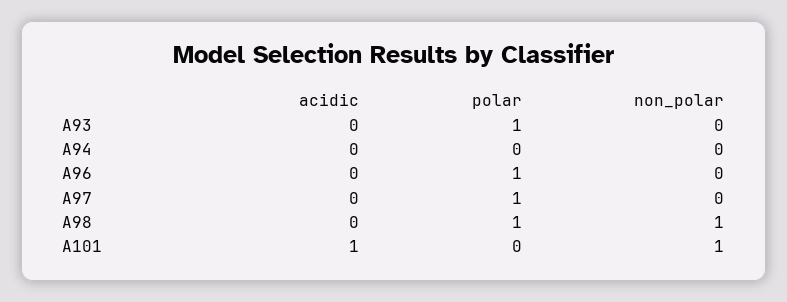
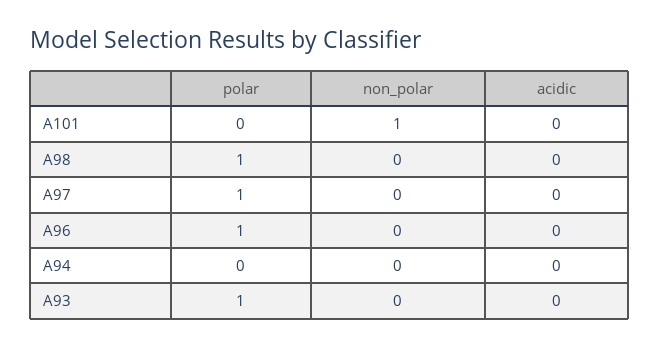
  {
    "acidic": {
      "A93": 0,
      "A94": 0,
      "A96": 0,
      "A97": 0,
      "A98": 0,
-     "A101": 1
+     "A101": 0
    },
    "polar": {
      "A93": 1,
      "A94": 0,
      "A96": 1,
      "A97": 1,
      "A98": 1,
      "A101": 0
    },
    "non_polar": {
      "A93": 0,
      "A94": 0,
      "A96": 0,
      "A97": 0,
-     "A98": 1,
+     "A98": 0,
      "A101": 1
    }
  }

